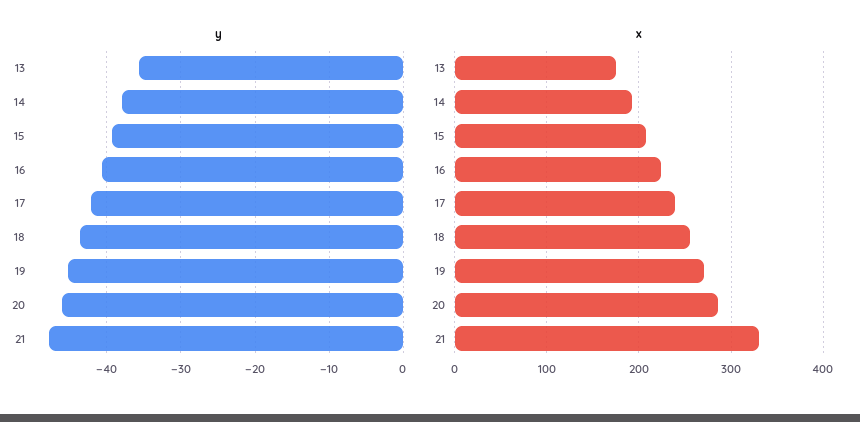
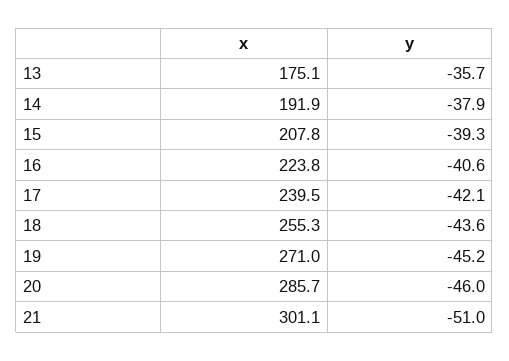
  {
    "y": {
      "13": -35.7,
      "14": -37.9,
      "15": -39.3,
      "16": -40.6,
      "17": -42.1,
      "18": -43.6,
      "19": -45.2,
      "20": -46,
-     "21": -48
+     "21": -51
    },
    "x": {
      "13": 175.1,
      "14": 191.9,
      "15": 207.8,
      "16": 223.8,
      "17": 239.5,
      "18": 255.3,
      "19": 271,
      "20": 285.7,
-     "21": 330
+     "21": 301.1
    }
  }

